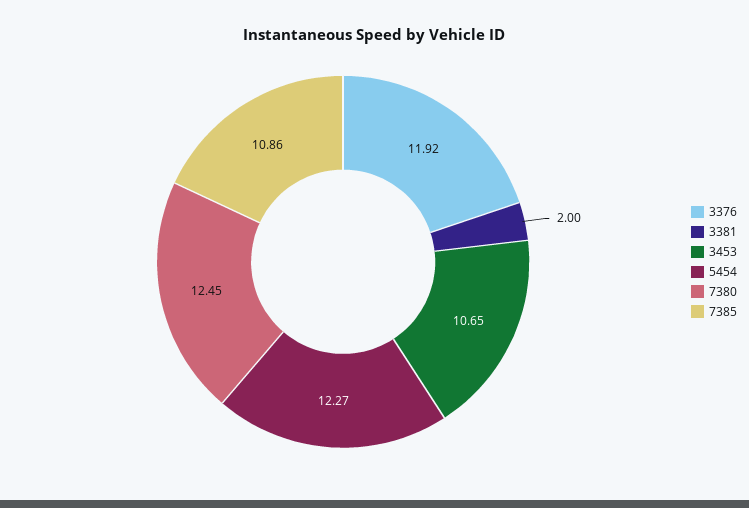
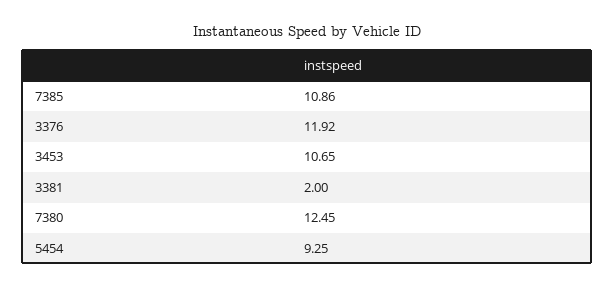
  {
    "3376": 11.92,
    "3381": 2,
    "3453": 10.65,
-   "5454": 12.27,
+   "5454": 9.25,
    "7380": 12.45,
    "7385": 10.86
  }

